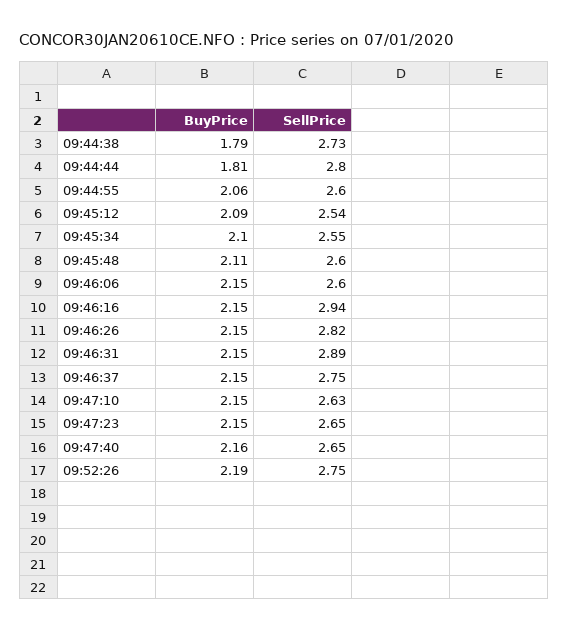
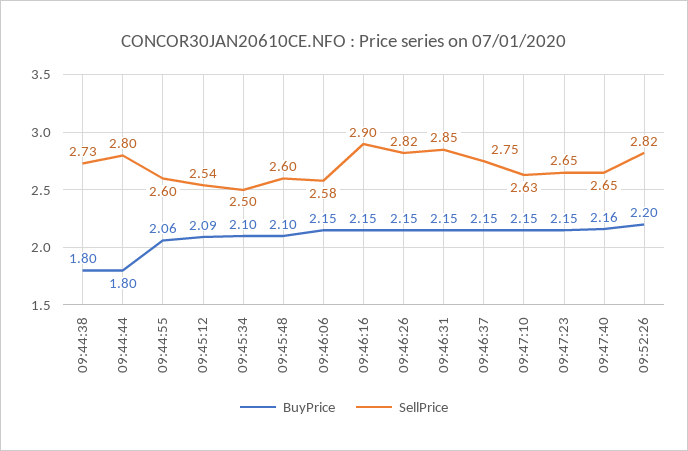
  {
    "BuyPrice": {
-     "09:44:38": 1.79,
+     "09:44:38": 1.8,
-     "09:44:44": 1.81,
+     "09:44:44": 1.8,
      "09:44:55": 2.06,
      "09:45:12": 2.09,
      "09:45:34": 2.1,
-     "09:45:48": 2.11,
+     "09:45:48": 2.1,
      "09:46:06": 2.15,
      "09:46:16": 2.15,
      "09:46:26": 2.15,
      "09:46:31": 2.15,
      "09:46:37": 2.15,
      "09:47:10": 2.15,
      "09:47:23": 2.15,
      "09:47:40": 2.16,
-     "09:52:26": 2.19
+     "09:52:26": 2.2
    },
    "SellPrice": {
      "09:44:38": 2.73,
      "09:44:44": 2.8,
      "09:44:55": 2.6,
      "09:45:12": 2.54,
-     "09:45:34": 2.55,
+     "09:45:34": 2.5,
      "09:45:48": 2.6,
-     "09:46:06": 2.6,
+     "09:46:06": 2.58,
-     "09:46:16": 2.94,
+     "09:46:16": 2.9,
      "09:46:26": 2.82,
-     "09:46:31": 2.89,
+     "09:46:31": 2.85,
      "09:46:37": 2.75,
      "09:47:10": 2.63,
      "09:47:23": 2.65,
      "09:47:40": 2.65,
-     "09:52:26": 2.75
+     "09:52:26": 2.82
    }
  }

